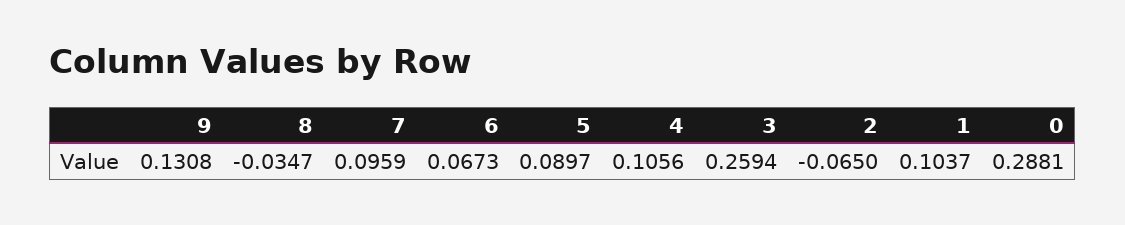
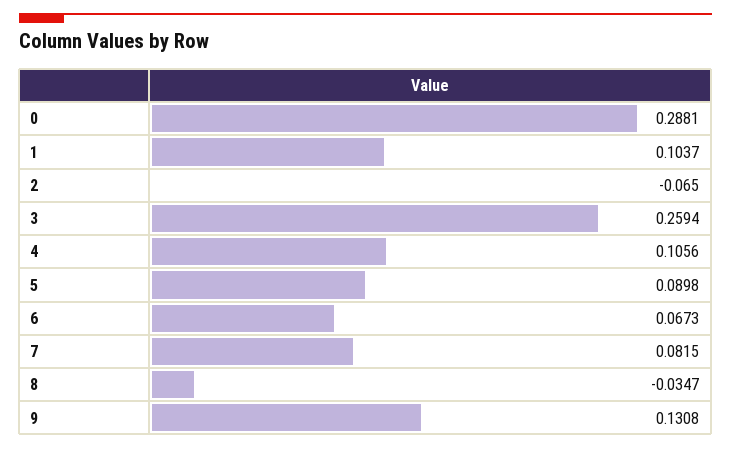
  {
    "9": 0.1308,
    "8": -0.0347,
-   "7": 0.0959,
+   "7": 0.0815,
    "6": 0.0673,
-   "5": 0.0897,
+   "5": 0.0898,
    "4": 0.1056,
    "3": 0.2594,
    "2": -0.065,
    "1": 0.1037,
    "0": 0.2881
  }

